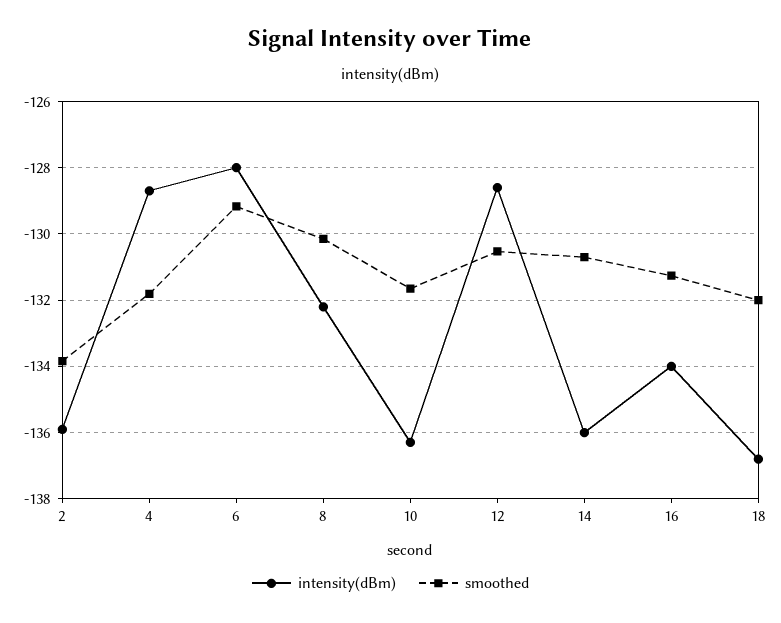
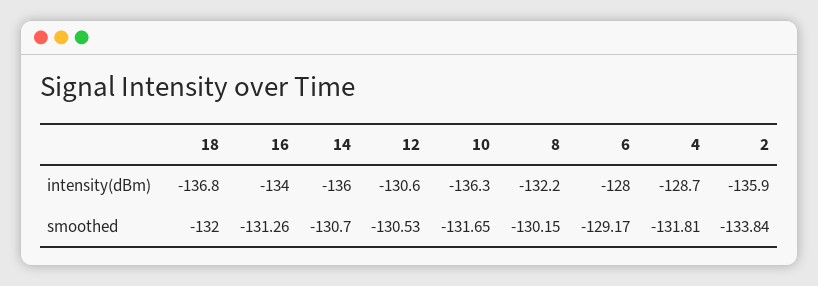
  {
    "intensity(dBm)": {
      "2": -135.9,
      "4": -128.7,
      "6": -128,
      "8": -132.2,
      "10": -136.3,
-     "12": -128.6,
+     "12": -130.6,
      "14": -136,
      "16": -134,
      "18": -136.8
    },
    "smoothed": {
      "2": -133.84,
      "4": -131.81,
      "6": -129.17,
      "8": -130.15,
      "10": -131.65,
      "12": -130.53,
      "14": -130.7,
      "16": -131.26,
      "18": -132
    }
  }

